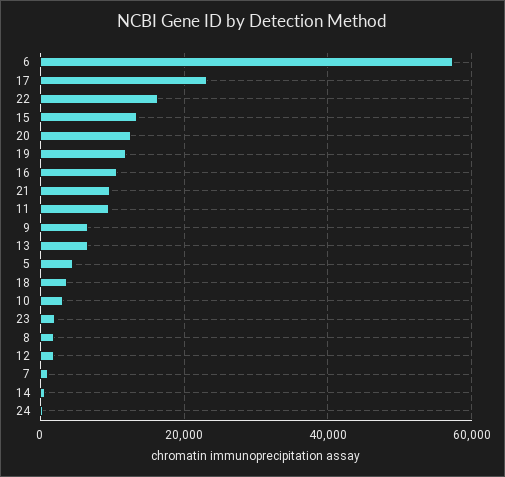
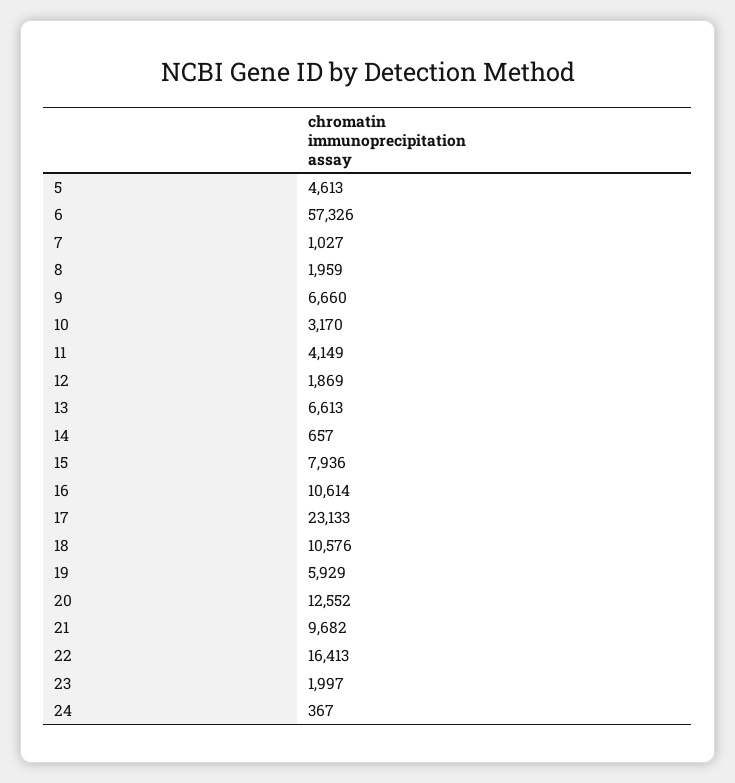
  {
    "6": 57326,
    "17": 23133,
    "22": 16413,
-   "15": 14000,
+   "15": 7936,
    "20": 12552,
-   "19": 12000,
+   "19": 5929,
    "16": 10614,
    "21": 9682,
-   "11": 10000,
+   "11": 4149,
    "9": 6660,
    "13": 6613,
    "5": 4613,
-   "18": 4000,
+   "18": 10576,
    "10": 3170,
    "23": 1997,
    "8": 1959,
    "12": 1869,
    "7": 1027,
    "14": 657,
    "24": 367
  }

